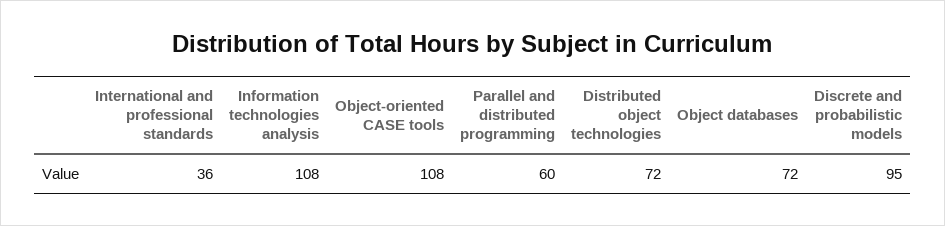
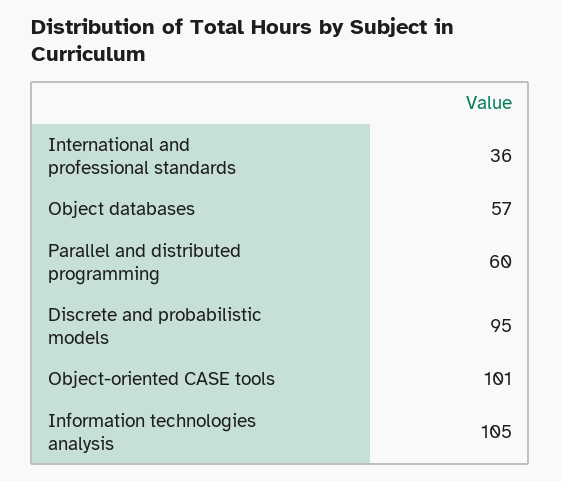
  {
    "International and professional standards": 36,
-   "Information technologies analysis": 108,
+   "Information technologies analysis": 105,
-   "Object-oriented CASE tools": 108,
+   "Object-oriented CASE tools": 101,
    "Parallel and distributed programming": 60,
-   "Distributed object technologies": 72,
-   "Object databases": 72,
+   "Object databases": 57,
    "Discrete and probabilistic models": 95
  }

